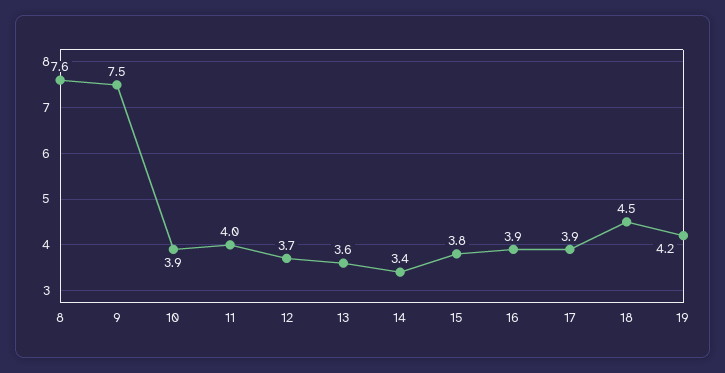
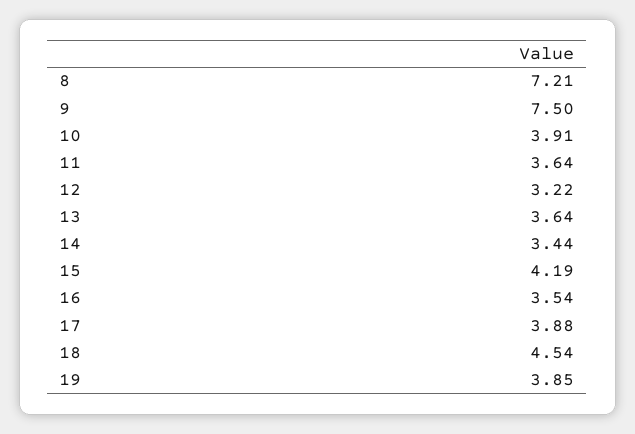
  {
-   "8": 7.6,
+   "8": 7.21,
    "9": 7.5,
    "10": 3.91,
-   "11": 4,
+   "11": 3.64,
-   "12": 3.7,
+   "12": 3.22,
    "13": 3.64,
    "14": 3.44,
-   "15": 3.8,
+   "15": 4.19,
-   "16": 3.9,
+   "16": 3.54,
    "17": 3.88,
    "18": 4.54,
-   "19": 4.2
+   "19": 3.85
  }

